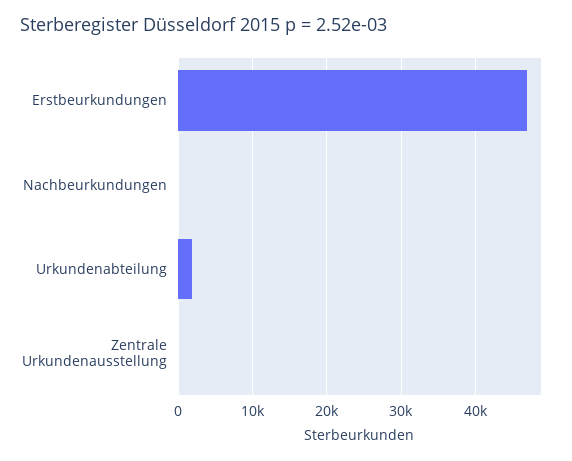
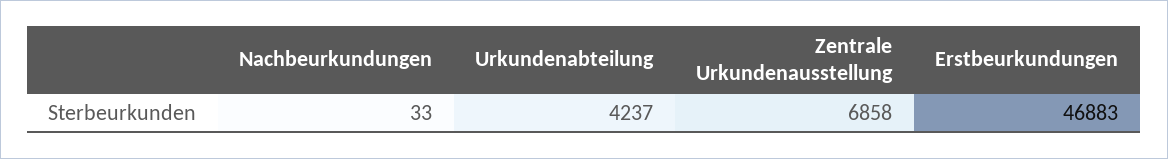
  {
    "Erstbeurkundungen": 46883,
    "Nachbeurkundungen": 33,
-   "Urkundenabteilung": 2000,
+   "Urkundenabteilung": 4237,
-   "Zentrale Urkundenausstellung": 0
+   "Zentrale Urkundenausstellung": 6858
  }

